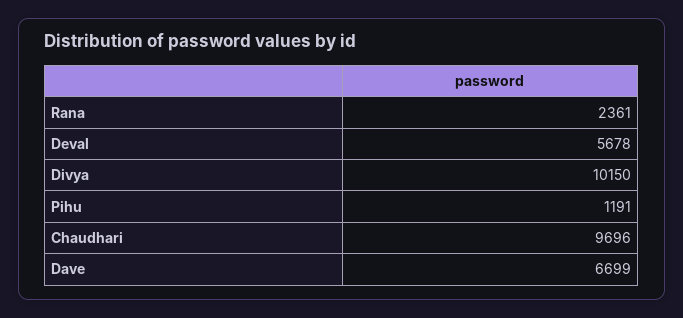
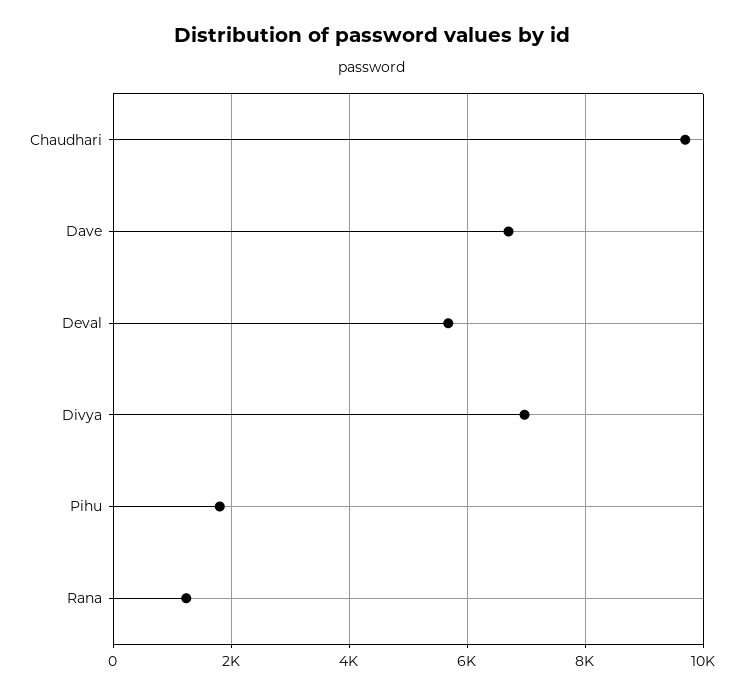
  {
-   "Rana": 2361,
+   "Rana": 1200,
    "Deval": 5678,
-   "Divya": 10150,
+   "Divya": 7000,
-   "Pihu": 1191,
+   "Pihu": 1800,
    "Chaudhari": 9696,
    "Dave": 6699
  }

